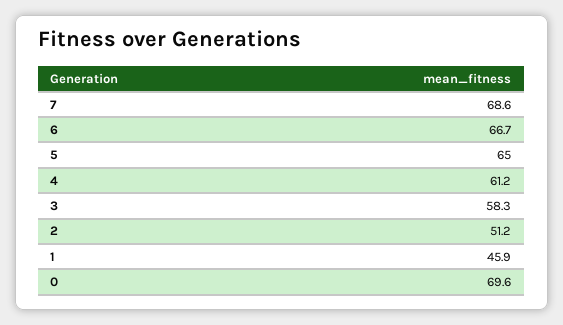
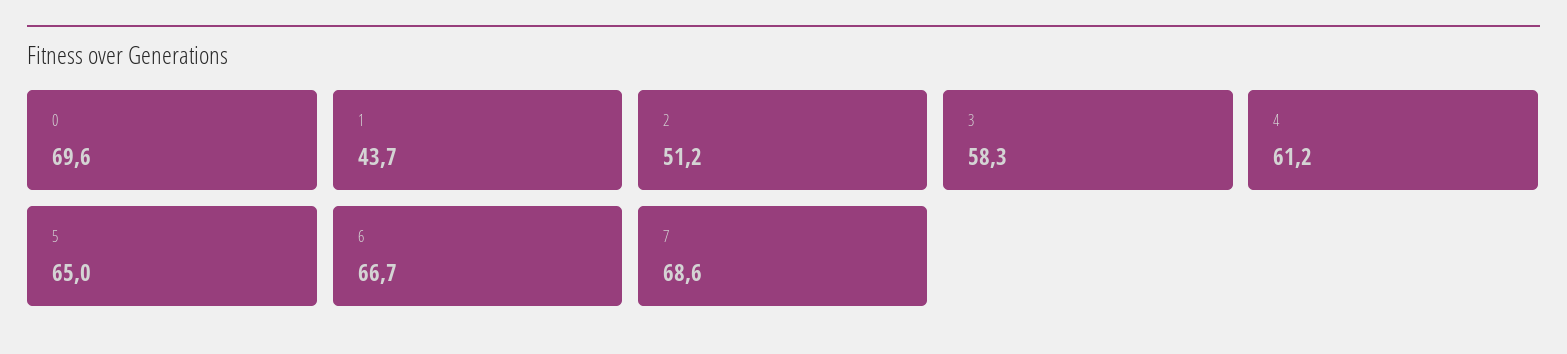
  {
    "7": 68.6,
    "6": 66.7,
    "5": 65,
    "4": 61.2,
    "3": 58.3,
    "2": 51.2,
-   "1": 45.9,
+   "1": 43.7,
    "0": 69.6
  }

